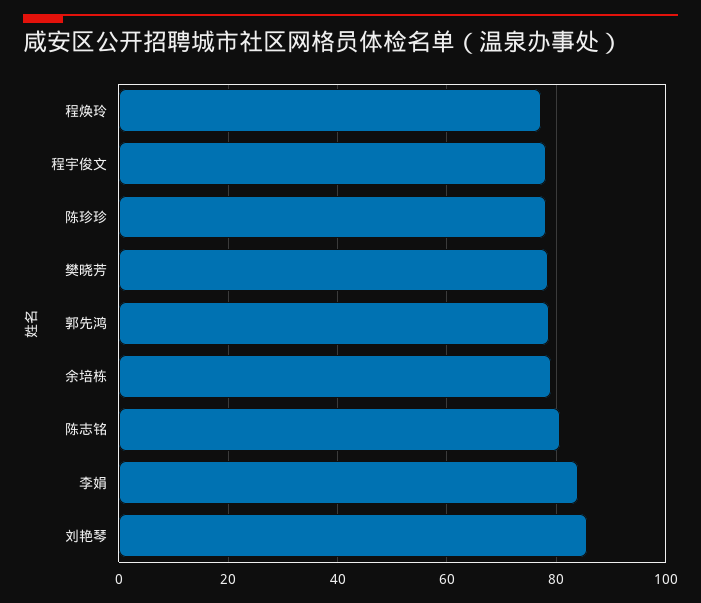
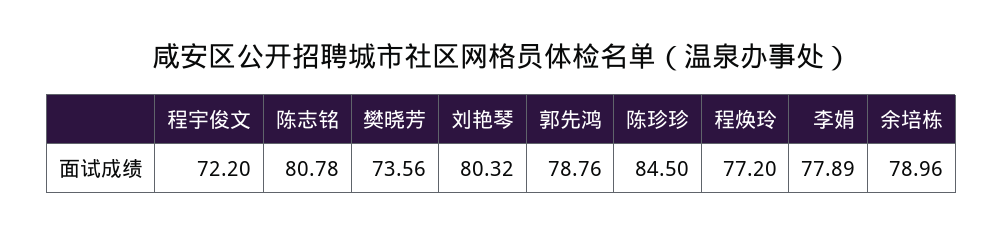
  {
    "程焕玲": 77.2,
-   "程宇俊文": 78,
+   "程宇俊文": 72.2,
-   "陈珍珍": 78,
+   "陈珍珍": 84.5,
-   "樊晓芳": 78,
+   "樊晓芳": 73.56,
    "郭先鸿": 78.76,
    "余培栋": 78.96,
    "陈志铭": 80.78,
-   "李娟": 84,
+   "李娟": 77.89,
-   "刘艳琴": 86
+   "刘艳琴": 80.32
  }

